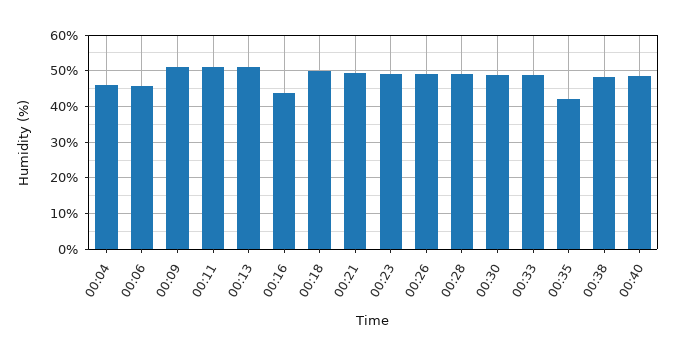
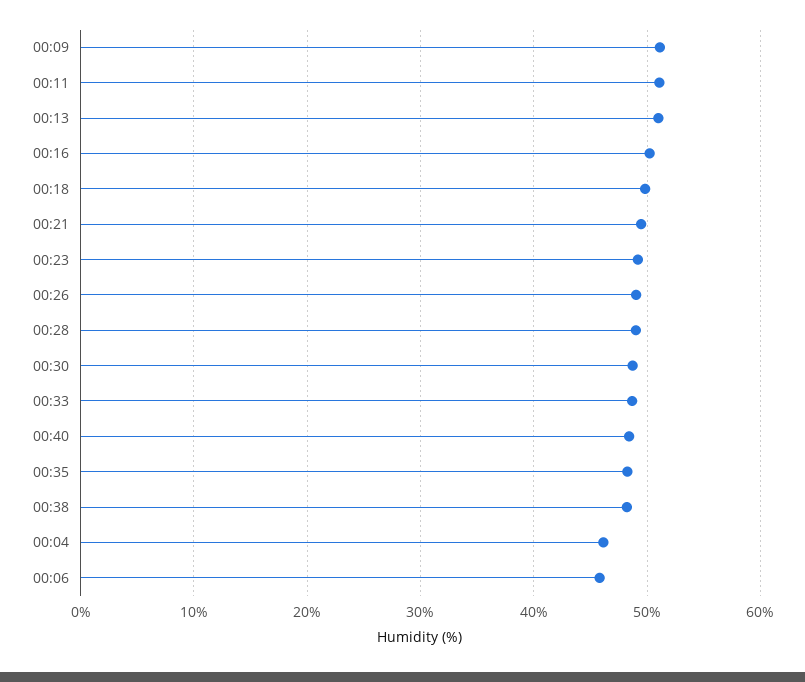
  {
    "00:04": 46,
    "00:06": 46,
    "00:09": 51,
    "00:11": 51,
    "00:13": 51,
-   "00:16": 44,
+   "00:16": 50,
    "00:18": 50,
    "00:21": 49,
    "00:23": 49,
    "00:26": 49,
    "00:28": 49,
    "00:30": 49,
    "00:33": 49,
-   "00:35": 42,
+   "00:35": 48,
    "00:38": 48,
    "00:40": 48
  }

